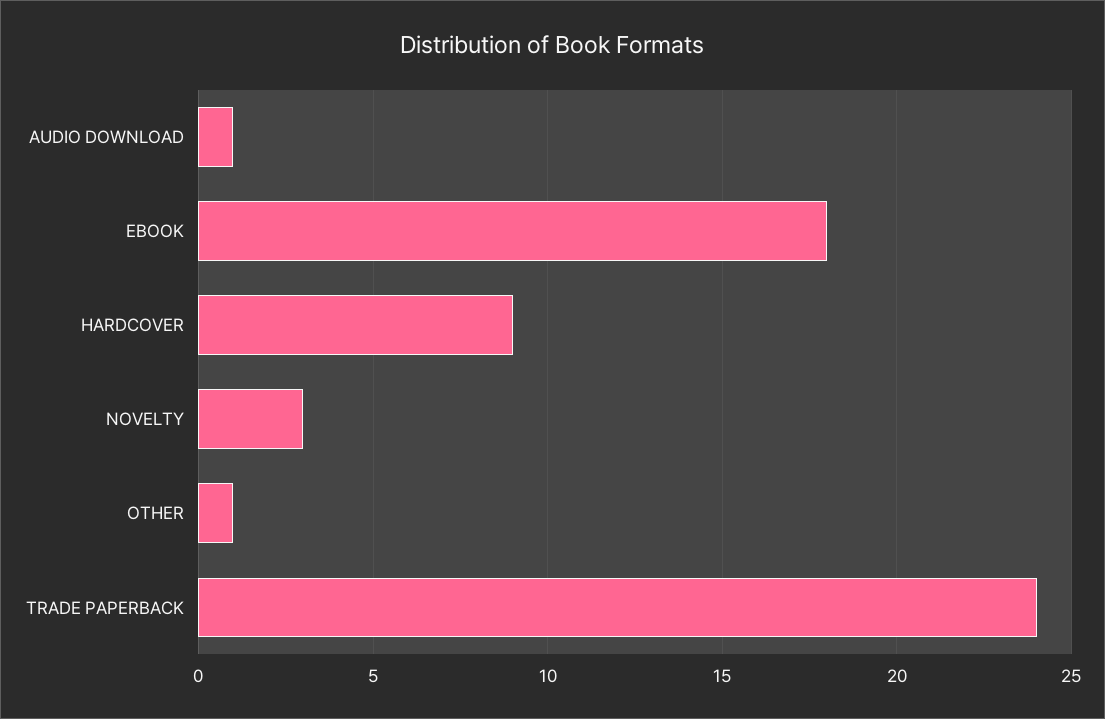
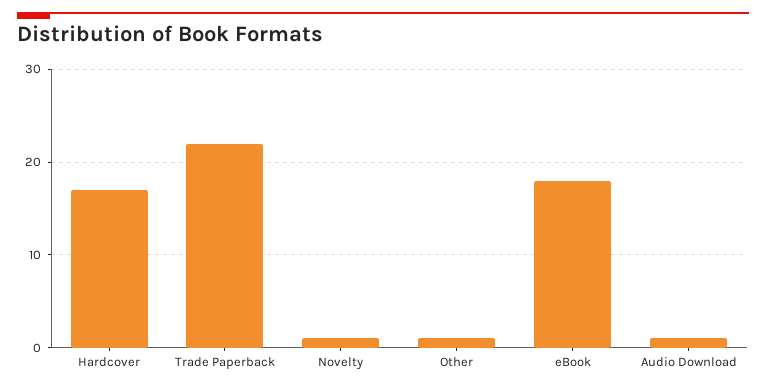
  {
    "AUDIO DOWNLOAD": 1,
    "EBOOK": 18,
-   "HARDCOVER": 9,
+   "HARDCOVER": 17,
-   "NOVELTY": 3,
+   "NOVELTY": 1,
    "OTHER": 1,
-   "TRADE PAPERBACK": 24
+   "TRADE PAPERBACK": 22
  }

